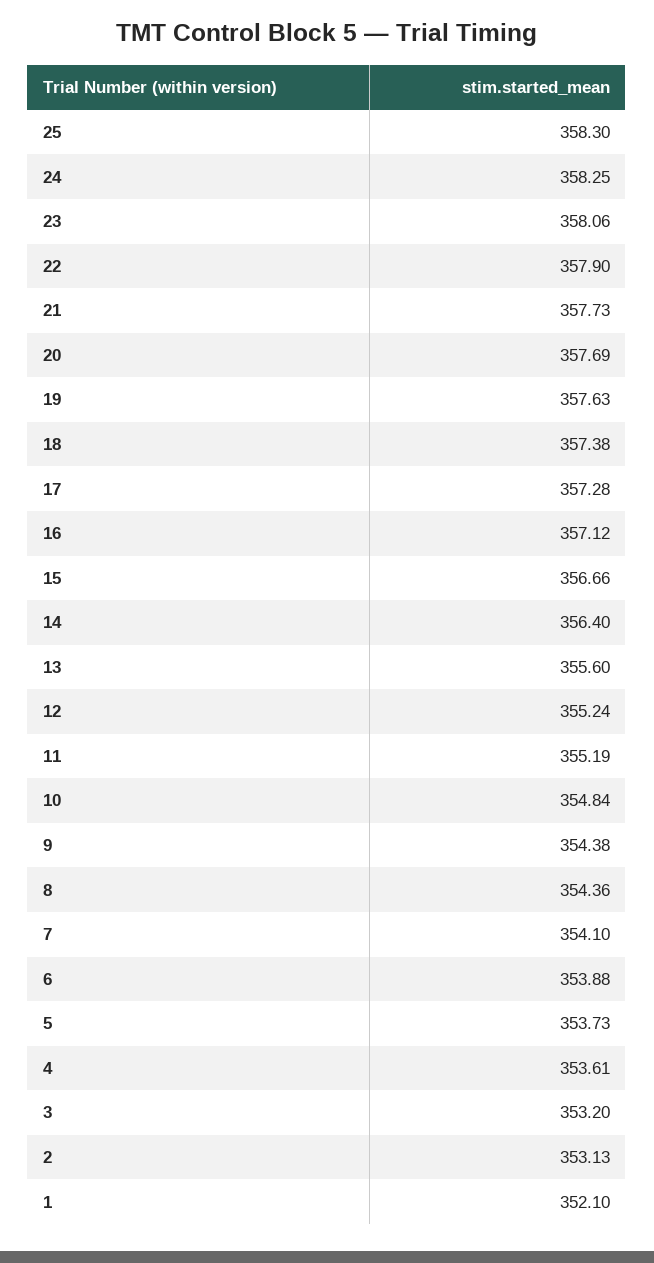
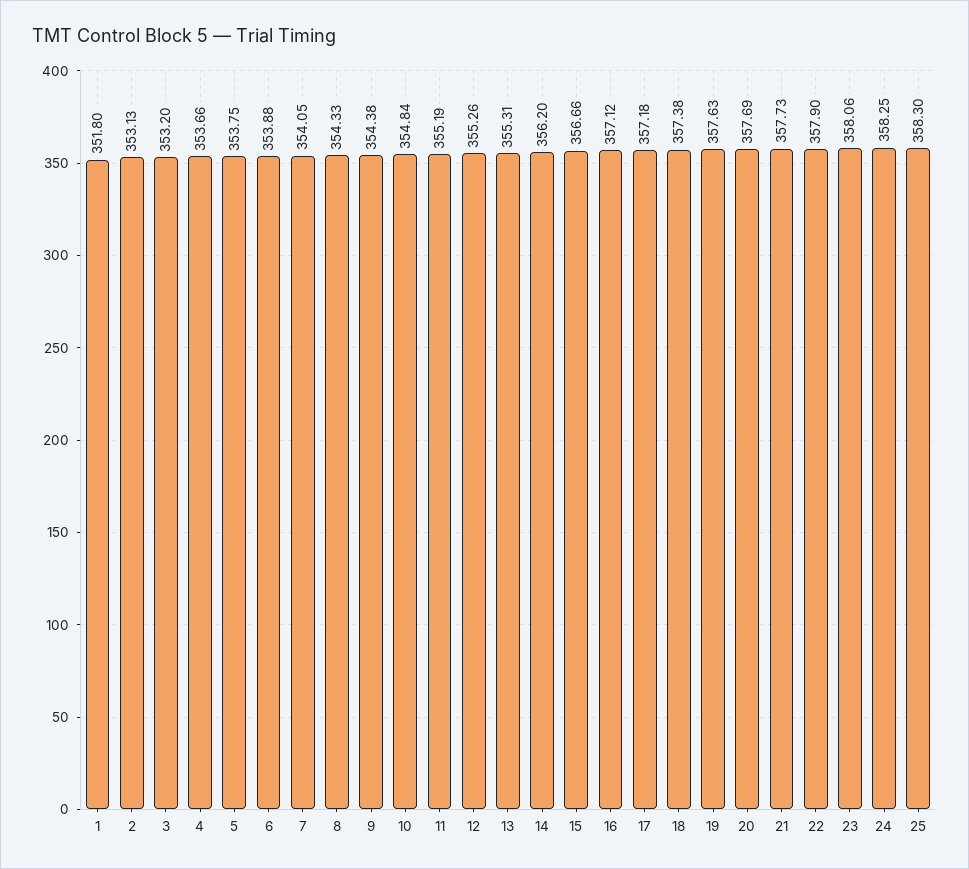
  {
    "25": 358.3,
    "24": 358.25,
    "23": 358.06,
    "22": 357.9,
    "21": 357.73,
    "20": 357.69,
    "19": 357.63,
    "18": 357.38,
-   "17": 357.28,
+   "17": 357.18,
    "16": 357.12,
    "15": 356.66,
-   "14": 356.4,
+   "14": 356.2,
-   "13": 355.6,
+   "13": 355.31,
-   "12": 355.24,
+   "12": 355.26,
    "11": 355.19,
    "10": 354.84,
    "9": 354.38,
-   "8": 354.36,
+   "8": 354.33,
-   "7": 354.1,
+   "7": 354.05,
    "6": 353.88,
-   "5": 353.73,
+   "5": 353.75,
-   "4": 353.61,
+   "4": 353.66,
    "3": 353.2,
    "2": 353.13,
-   "1": 352.1
+   "1": 351.8
  }

